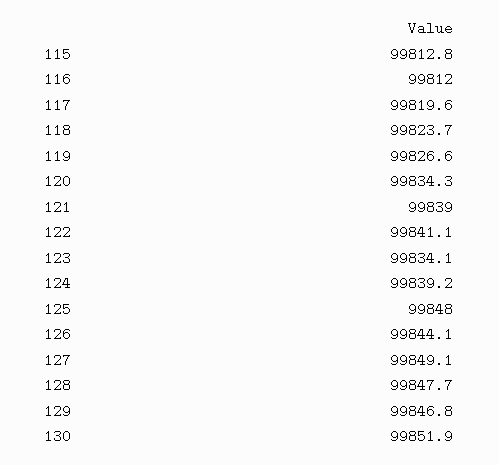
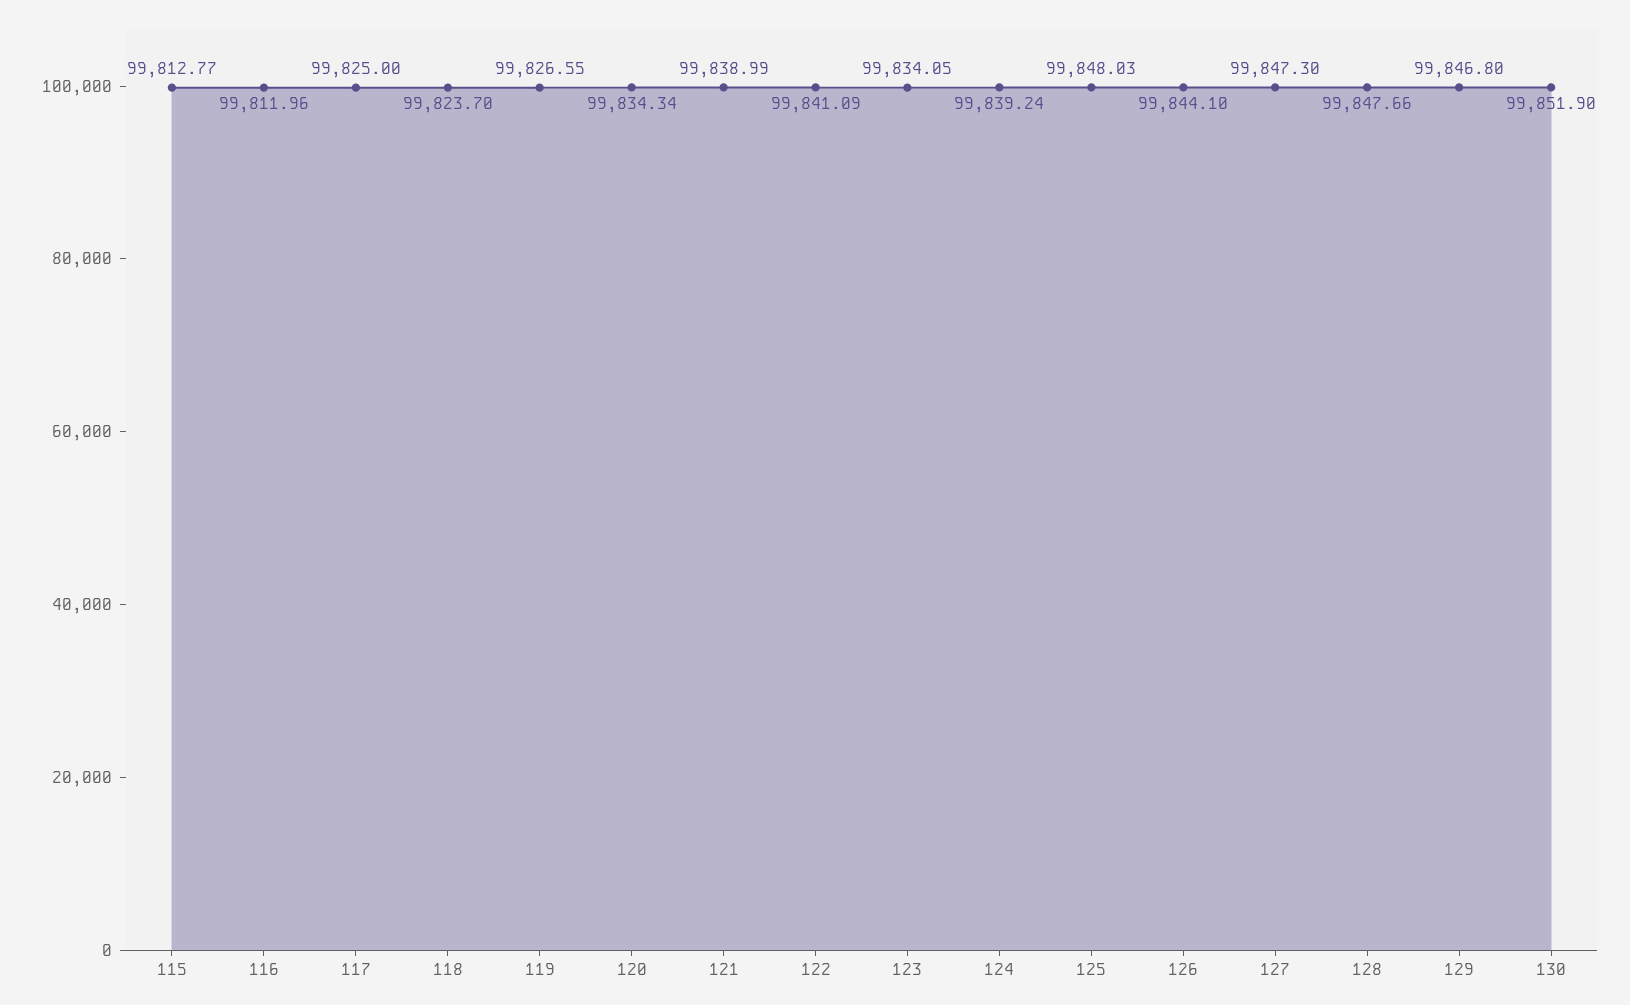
  {
    "115": 99812.77,
    "116": 99811.96,
-   "117": 99819.6,
+   "117": 99825,
    "118": 99823.7,
    "119": 99826.55,
    "120": 99834.34,
    "121": 99838.99,
    "122": 99841.09,
    "123": 99834.05,
    "124": 99839.24,
    "125": 99848.03,
    "126": 99844.1,
-   "127": 99849.1,
+   "127": 99847.3,
    "128": 99847.66,
    "129": 99846.8,
    "130": 99851.9
  }

